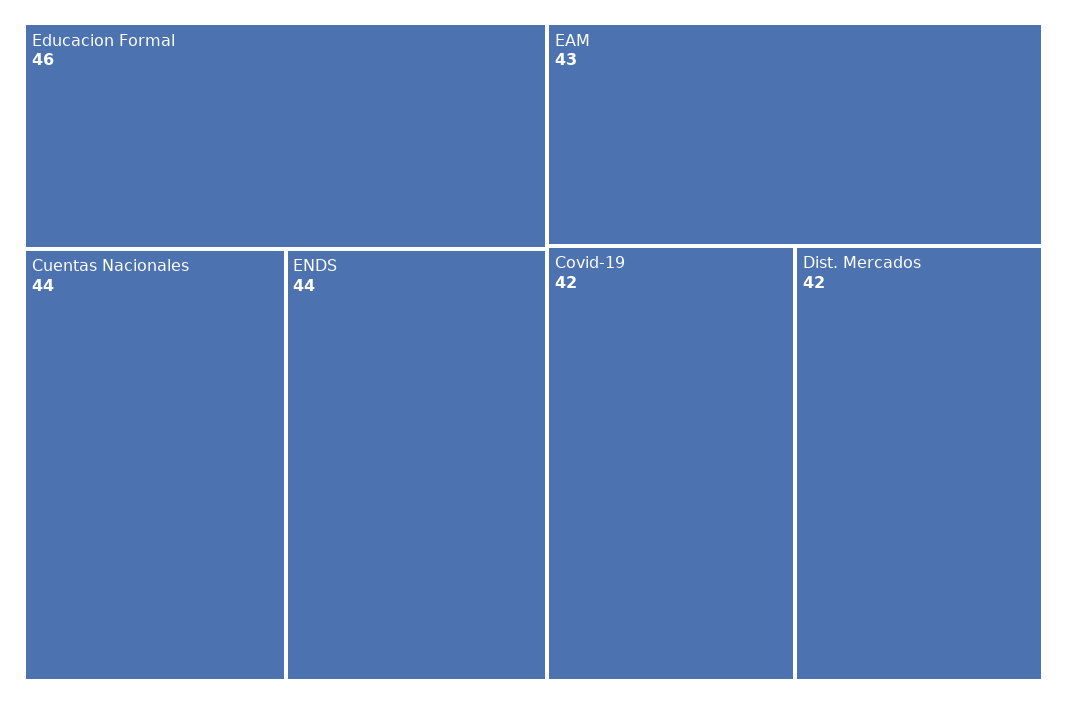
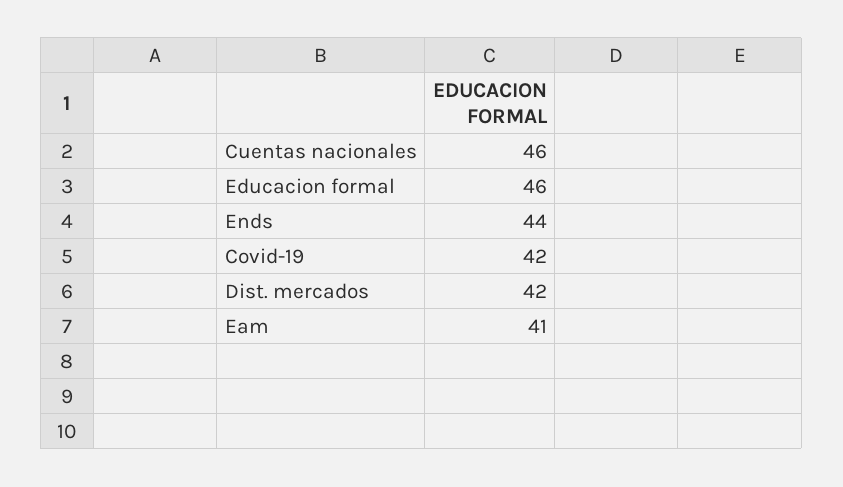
  {
    "Educacion Formal": 46,
-   "Cuentas Nacionales": 44,
+   "Cuentas Nacionales": 46,
    "ENDS": 44,
-   "EAM": 43,
+   "EAM": 41,
    "Covid-19": 42,
    "Dist. Mercados": 42
  }

